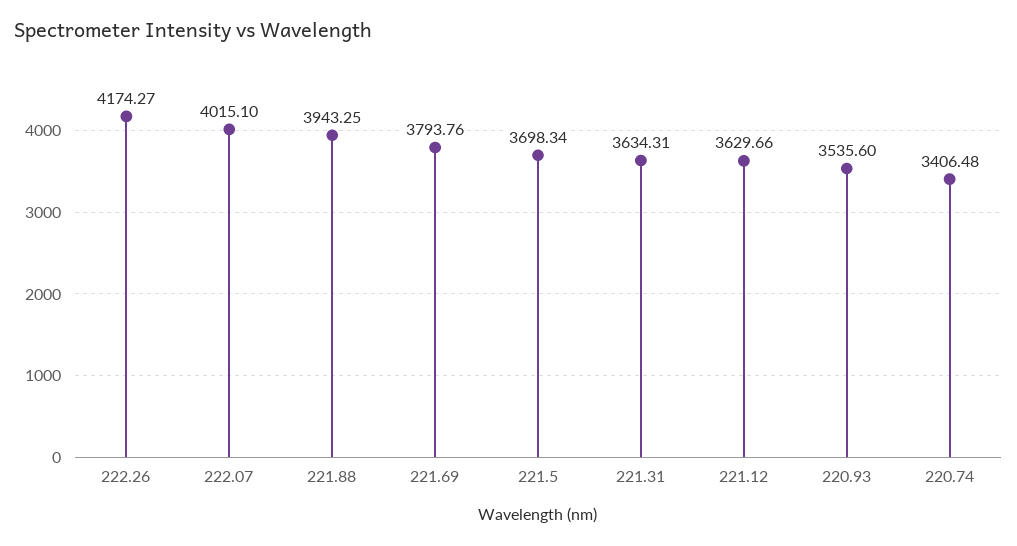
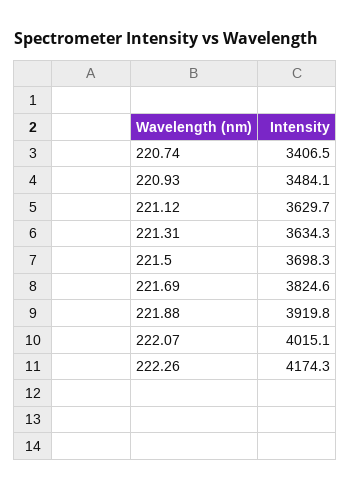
  {
    "222.26": 4174.27,
    "222.07": 4015.1,
-   "221.88": 3943.25,
+   "221.88": 3919.8,
-   "221.69": 3793.76,
+   "221.69": 3824.6,
    "221.5": 3698.34,
    "221.31": 3634.31,
    "221.12": 3629.66,
-   "220.93": 3535.6,
+   "220.93": 3484.1,
    "220.74": 3406.48
  }

